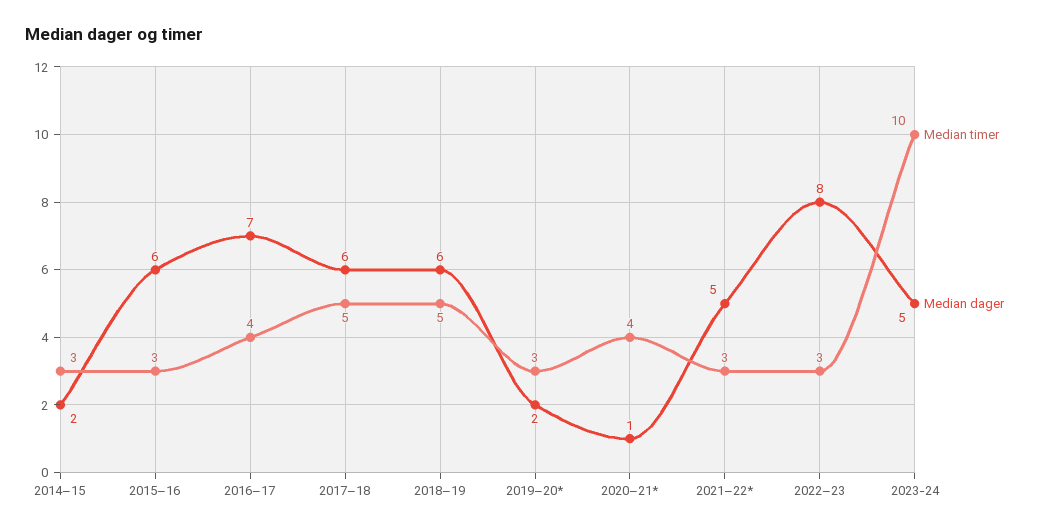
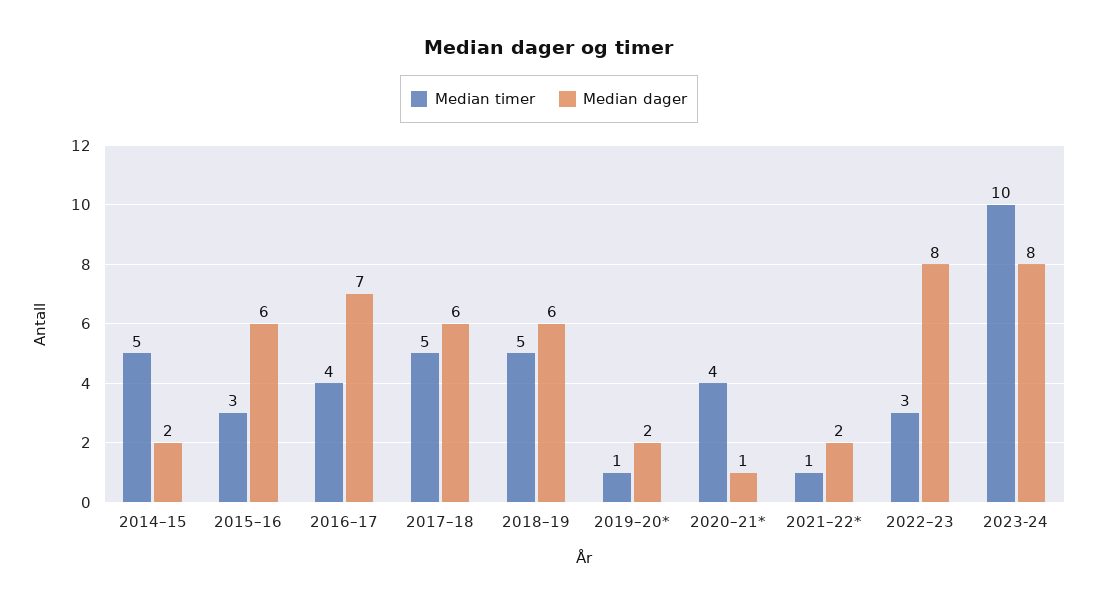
  {
    "Median timer": {
-     "2014–15": 3,
+     "2014–15": 5,
      "2015–16": 3,
      "2016–17": 4,
      "2017–18": 5,
      "2018–19": 5,
-     "2019–20*": 3,
+     "2019–20*": 1,
      "2020–21*": 4,
-     "2021–22*": 3,
+     "2021–22*": 1,
      "2022–23": 3,
      "2023-24": 10
    },
    "Median dager": {
      "2014–15": 2,
      "2015–16": 6,
      "2016–17": 7,
      "2017–18": 6,
      "2018–19": 6,
      "2019–20*": 2,
      "2020–21*": 1,
-     "2021–22*": 5,
+     "2021–22*": 2,
      "2022–23": 8,
-     "2023-24": 5
+     "2023-24": 8
    }
  }

